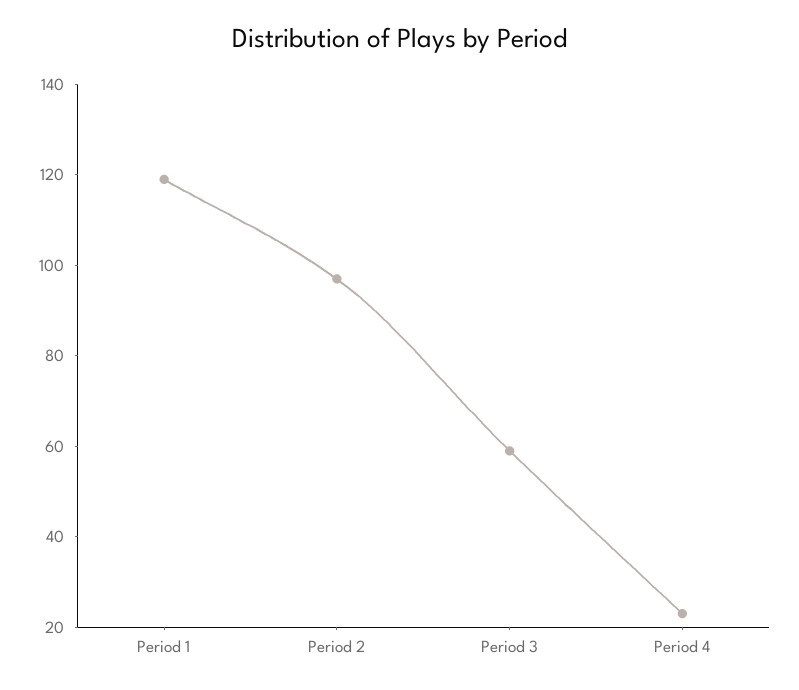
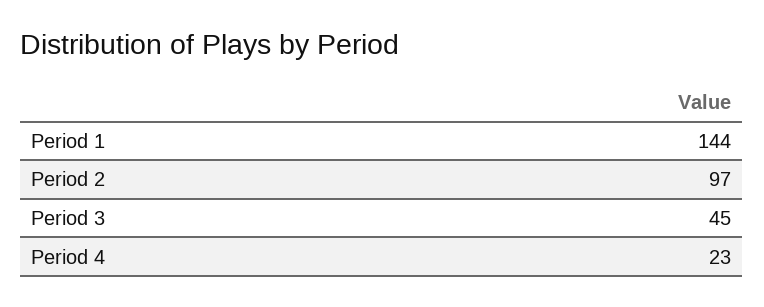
  {
-   "Period 1": 120,
+   "Period 1": 144,
    "Period 2": 97,
-   "Period 3": 60,
+   "Period 3": 45,
    "Period 4": 23
  }

